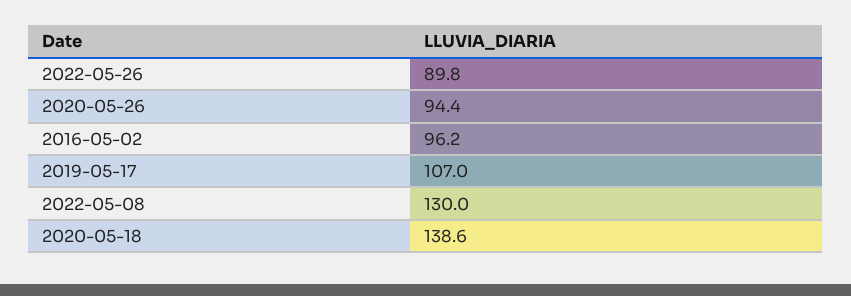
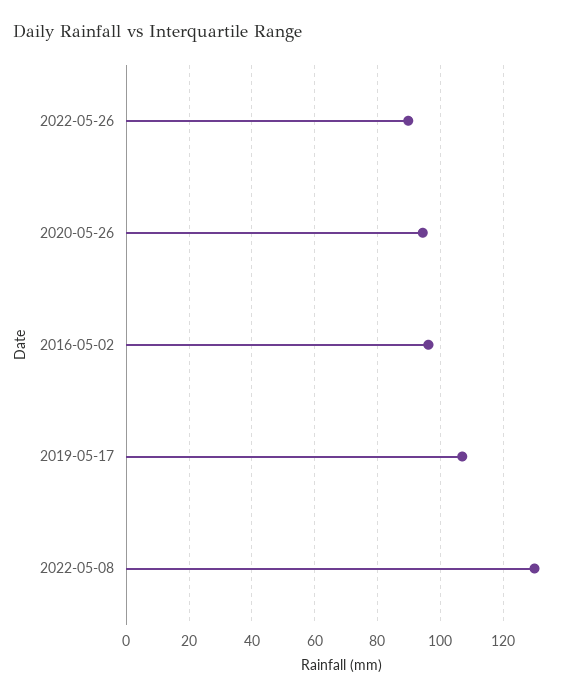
  {
    "2022-05-26": 89.8,
    "2020-05-26": 94.4,
    "2016-05-02": 96.2,
    "2019-05-17": 107,
-   "2022-05-08": 130,
+   "2022-05-08": 130
-   "2020-05-18": 138.6
  }

